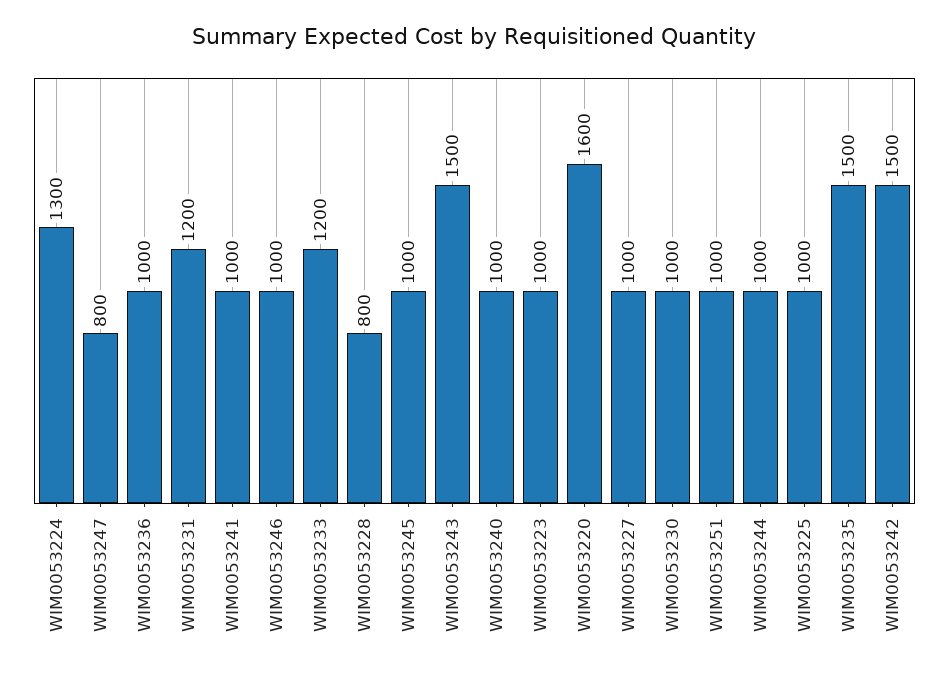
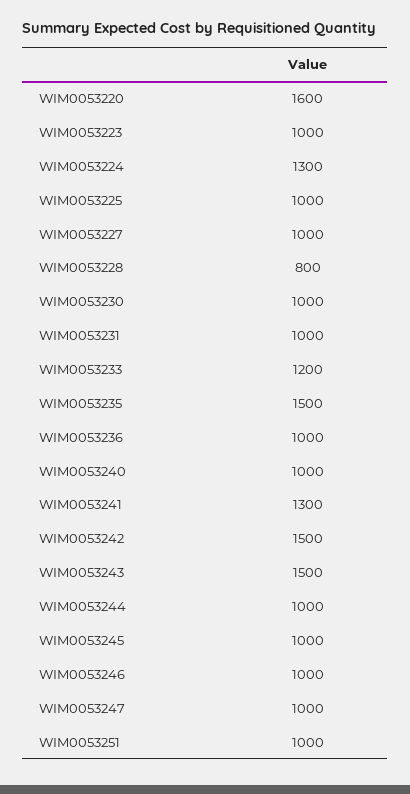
  {
    "WIM0053224": 1300,
-   "WIM0053247": 800,
+   "WIM0053247": 1000,
    "WIM0053236": 1000,
-   "WIM0053231": 1200,
+   "WIM0053231": 1000,
-   "WIM0053241": 1000,
+   "WIM0053241": 1300,
    "WIM0053246": 1000,
    "WIM0053233": 1200,
    "WIM0053228": 800,
    "WIM0053245": 1000,
    "WIM0053243": 1500,
    "WIM0053240": 1000,
    "WIM0053223": 1000,
    "WIM0053220": 1600,
    "WIM0053227": 1000,
    "WIM0053230": 1000,
    "WIM0053251": 1000,
    "WIM0053244": 1000,
    "WIM0053225": 1000,
    "WIM0053235": 1500,
    "WIM0053242": 1500
  }

